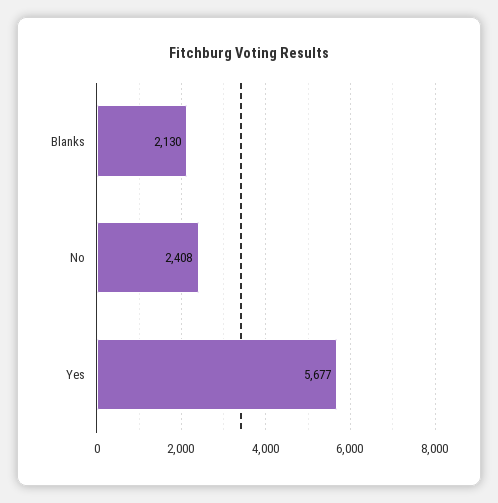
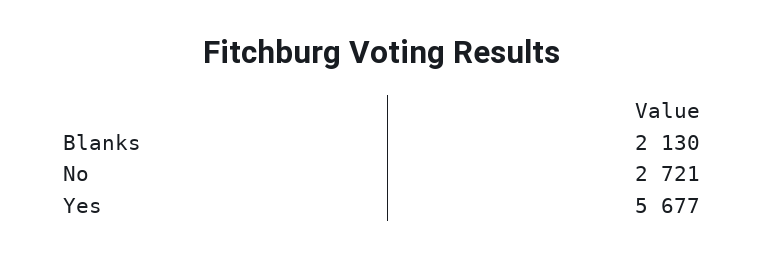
  {
    "Blanks": 2130,
-   "No": 2408,
+   "No": 2721,
    "Yes": 5677
  }

